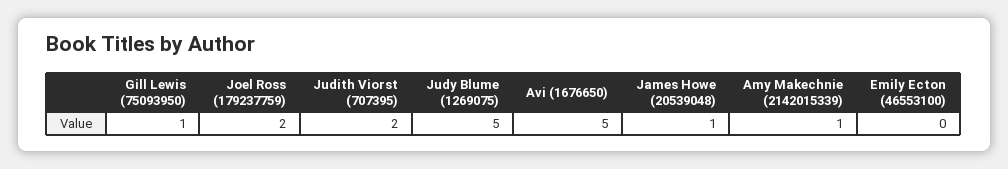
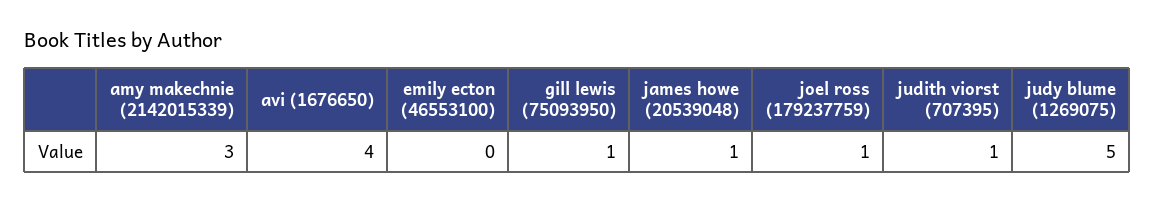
  {
    "Gill Lewis (75093950)": 1,
-   "Joel Ross (179237759)": 2,
+   "Joel Ross (179237759)": 1,
-   "Judith Viorst (707395)": 2,
+   "Judith Viorst (707395)": 1,
    "Judy Blume (1269075)": 5,
-   "Avi (1676650)": 5,
+   "Avi (1676650)": 4,
    "James Howe (20539048)": 1,
-   "Amy Makechnie (2142015339)": 1,
+   "Amy Makechnie (2142015339)": 3,
    "Emily Ecton (46553100)": 0
  }

